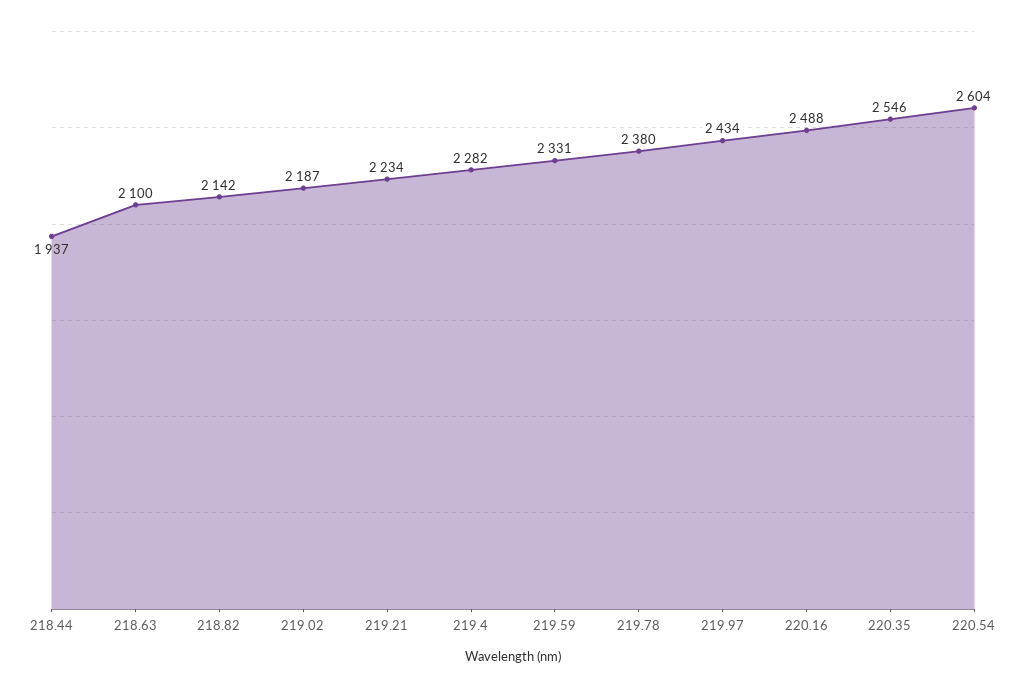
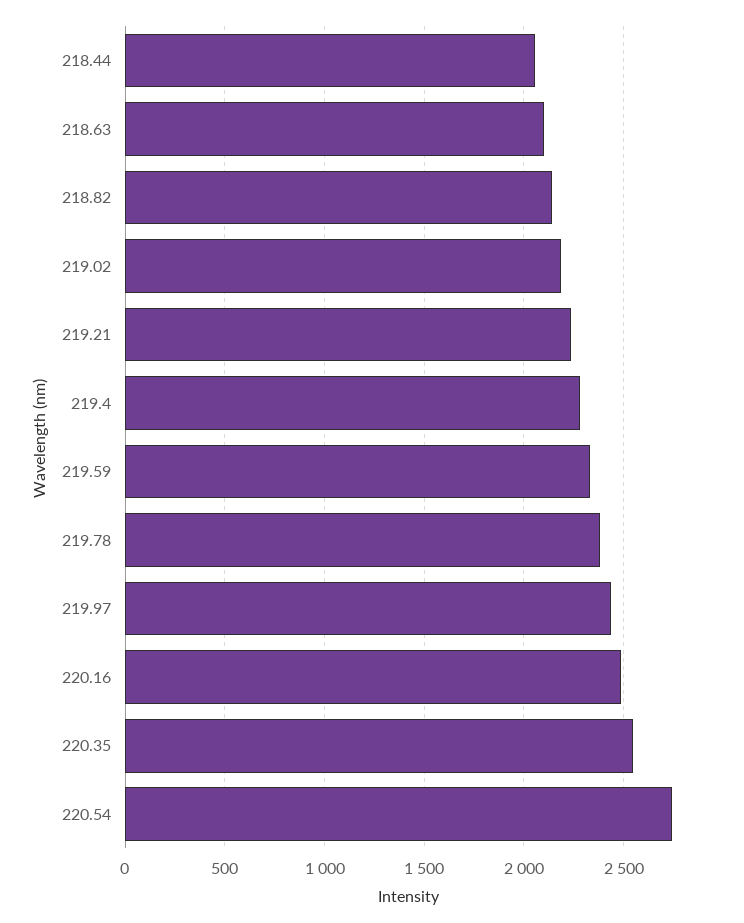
  {
-   "218.44": 1937,
+   "218.44": 2050,
    "218.63": 2100,
    "218.82": 2142,
    "219.02": 2187,
    "219.21": 2234,
    "219.4": 2282,
    "219.59": 2331,
    "219.78": 2380,
    "219.97": 2434,
    "220.16": 2488,
    "220.35": 2546,
-   "220.54": 2604
+   "220.54": 2750
  }

